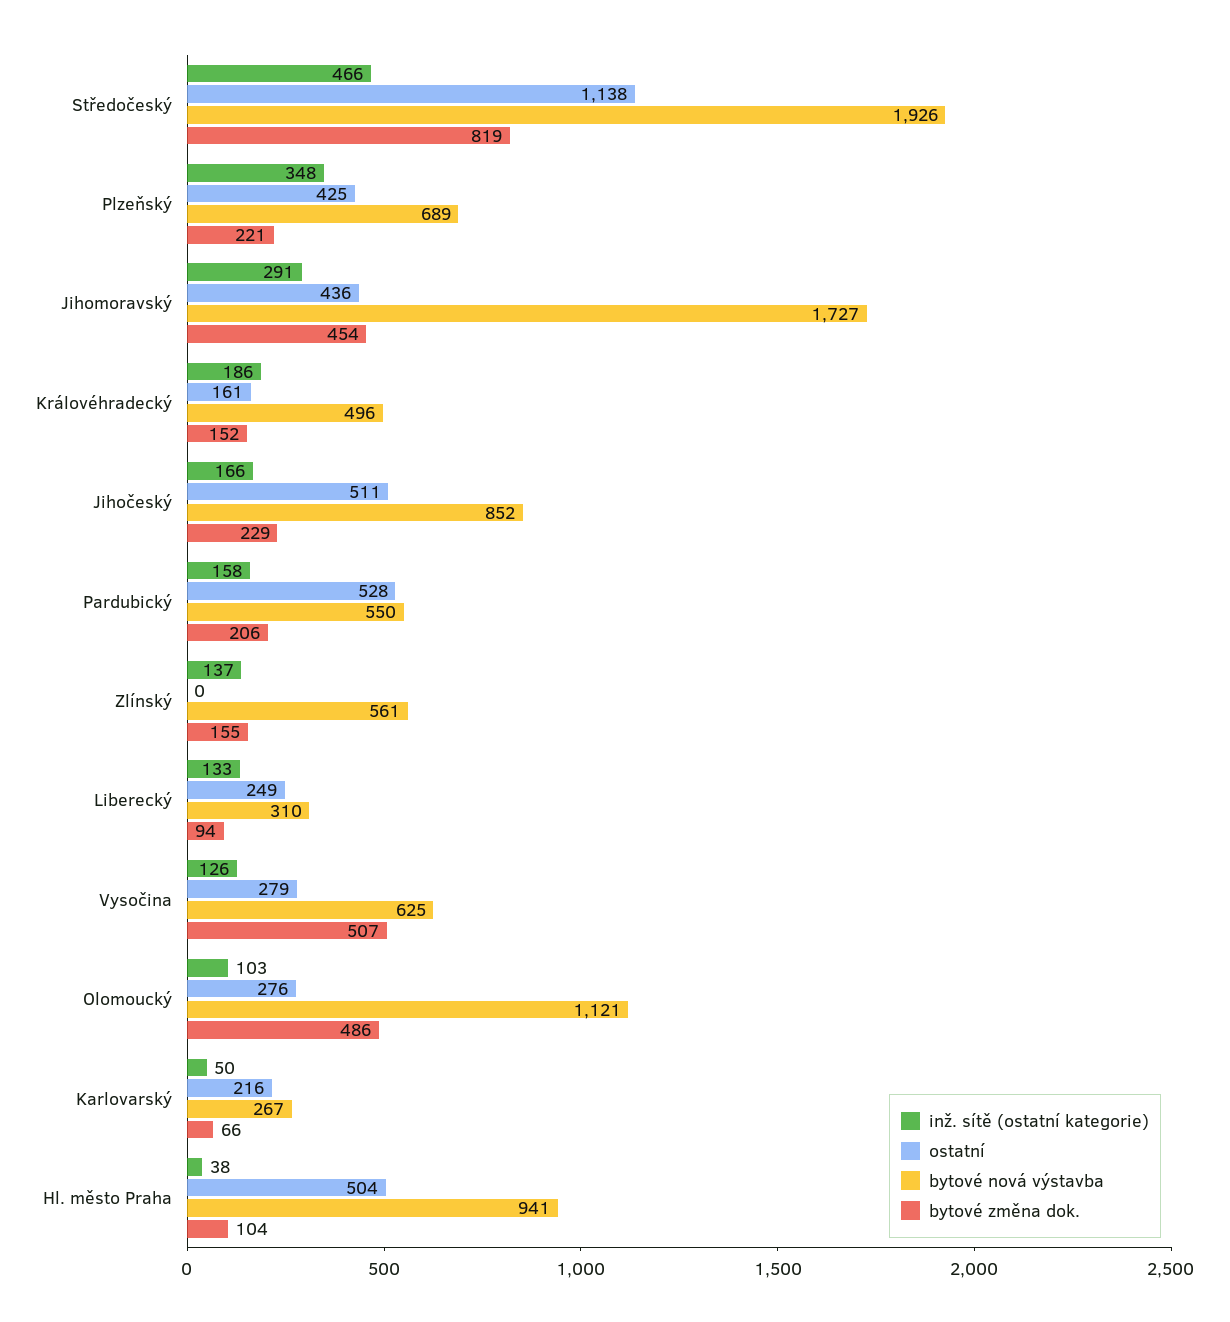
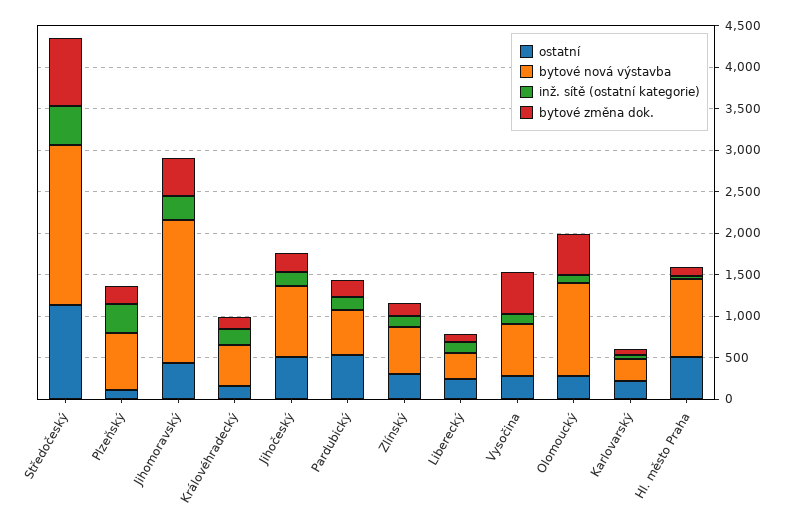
  {
    "inž. sítě (ostatní kategorie)": {
      "Středočeský": 466,
      "Plzeňský": 348,
      "Jihomoravský": 291,
      "Královéhradecký": 186,
      "Jihočeský": 166,
      "Pardubický": 158,
      "Zlínský": 137,
      "Liberecký": 133,
      "Vysočina": 126,
      "Olomoucký": 103,
      "Karlovarský": 50,
      "Hl. město Praha": 38
    },
    "ostatní": {
      "Středočeský": 1138,
-     "Plzeňský": 425,
+     "Plzeňský": 100,
      "Jihomoravský": 436,
      "Královéhradecký": 161,
      "Jihočeský": 511,
      "Pardubický": 528,
-     "Zlínský": 0,
+     "Zlínský": 300,
      "Liberecký": 249,
      "Vysočina": 279,
      "Olomoucký": 276,
      "Karlovarský": 216,
      "Hl. město Praha": 504
    },
    "bytové nová výstavba": {
      "Středočeský": 1926,
      "Plzeňský": 689,
      "Jihomoravský": 1727,
      "Královéhradecký": 496,
      "Jihočeský": 852,
      "Pardubický": 550,
      "Zlínský": 561,
      "Liberecký": 310,
      "Vysočina": 625,
      "Olomoucký": 1121,
      "Karlovarský": 267,
      "Hl. město Praha": 941
    },
    "bytové změna dok.": {
      "Středočeský": 819,
      "Plzeňský": 221,
      "Jihomoravský": 454,
      "Královéhradecký": 152,
      "Jihočeský": 229,
      "Pardubický": 206,
      "Zlínský": 155,
      "Liberecký": 94,
      "Vysočina": 507,
      "Olomoucký": 486,
      "Karlovarský": 66,
      "Hl. město Praha": 104
    }
  }

